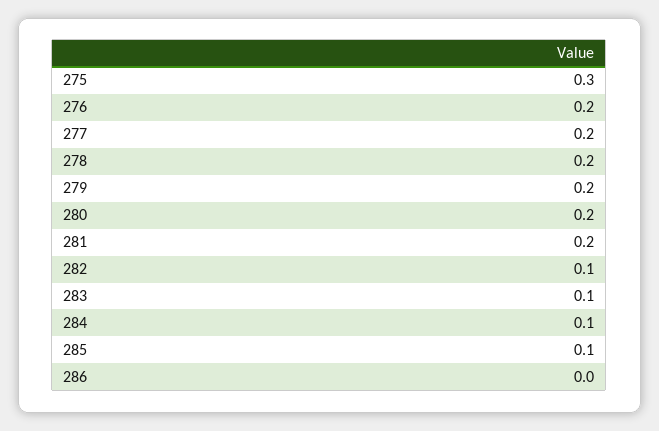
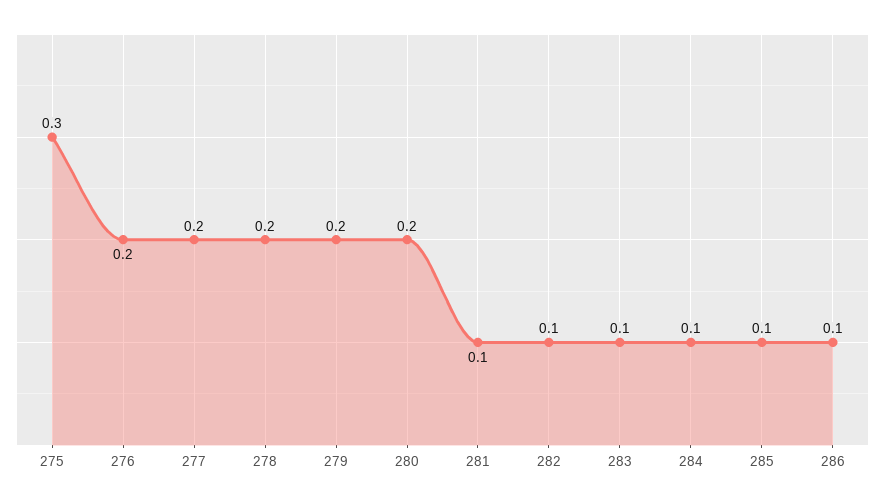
  {
    "275": 0.3,
    "276": 0.2,
    "277": 0.2,
    "278": 0.2,
    "279": 0.2,
    "280": 0.2,
-   "281": 0.2,
+   "281": 0.1,
    "282": 0.1,
    "283": 0.1,
    "284": 0.1,
    "285": 0.1,
-   "286": 0
+   "286": 0.1
  }

